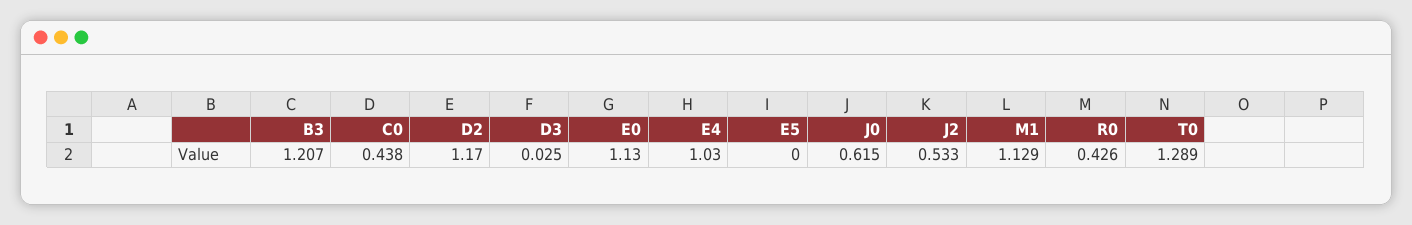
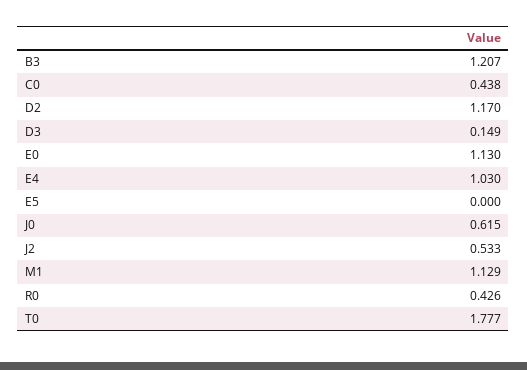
  {
    "B3": 1.207,
    "C0": 0.438,
    "D2": 1.17,
-   "D3": 0.025,
+   "D3": 0.149,
    "E0": 1.13,
    "E4": 1.03,
    "E5": 0,
    "J0": 0.615,
    "J2": 0.533,
    "M1": 1.129,
    "R0": 0.426,
-   "T0": 1.289
+   "T0": 1.777
  }

